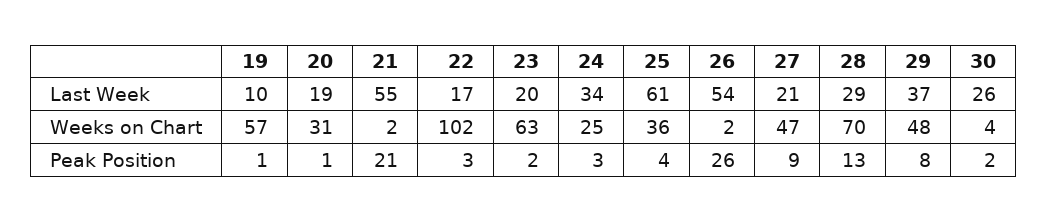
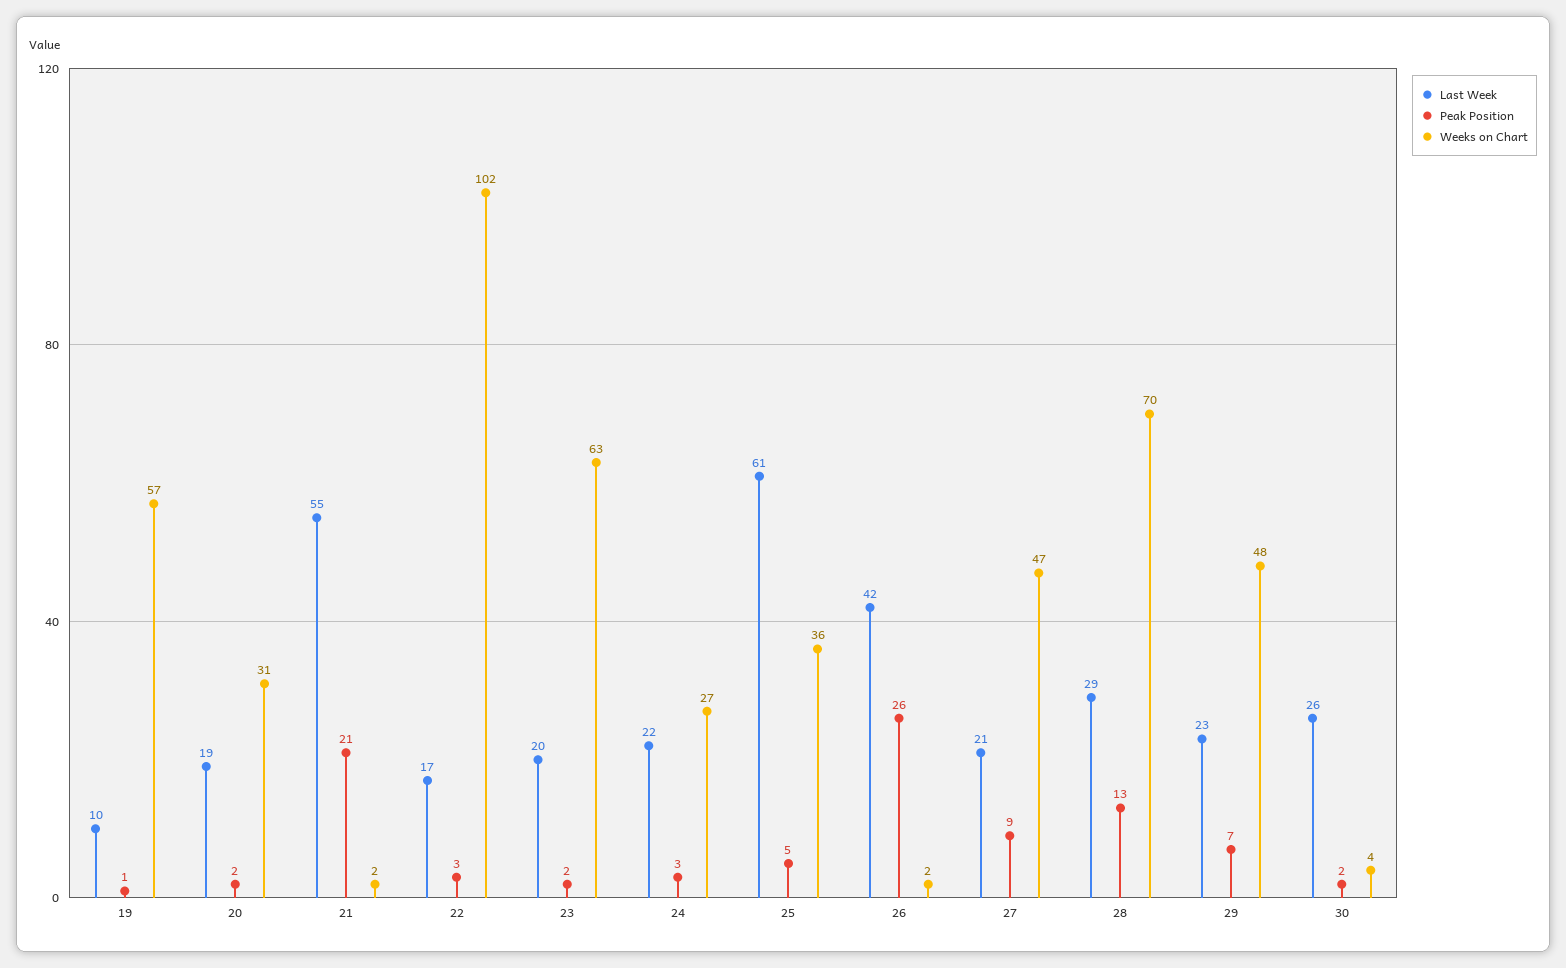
  {
    "Last Week": {
      "19": 10,
      "20": 19,
      "21": 55,
      "22": 17,
      "23": 20,
-     "24": 34,
+     "24": 22,
      "25": 61,
-     "26": 54,
+     "26": 42,
      "27": 21,
      "28": 29,
-     "29": 37,
+     "29": 23,
      "30": 26
    },
    "Weeks on Chart": {
      "19": 57,
      "20": 31,
      "21": 2,
      "22": 102,
      "23": 63,
-     "24": 25,
+     "24": 27,
      "25": 36,
      "26": 2,
      "27": 47,
      "28": 70,
      "29": 48,
      "30": 4
    },
    "Peak Position": {
      "19": 1,
-     "20": 1,
+     "20": 2,
      "21": 21,
      "22": 3,
      "23": 2,
      "24": 3,
-     "25": 4,
+     "25": 5,
      "26": 26,
      "27": 9,
      "28": 13,
-     "29": 8,
+     "29": 7,
      "30": 2
    }
  }

